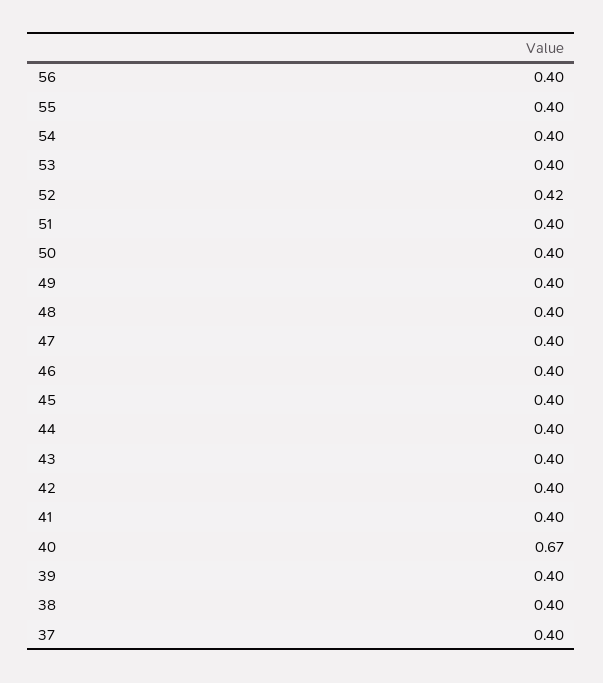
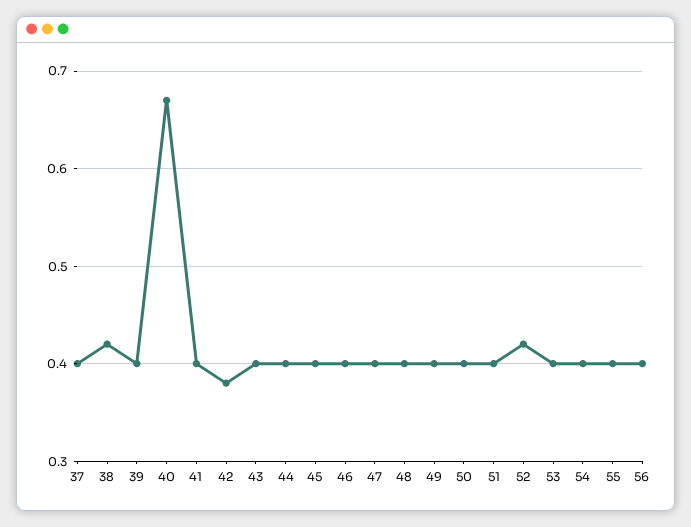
  {
    "56": 0.4,
    "55": 0.4,
    "54": 0.4,
    "53": 0.4,
    "52": 0.42,
    "51": 0.4,
    "50": 0.4,
    "49": 0.4,
    "48": 0.4,
    "47": 0.4,
    "46": 0.4,
    "45": 0.4,
    "44": 0.4,
    "43": 0.4,
-   "42": 0.4,
+   "42": 0.38,
    "41": 0.4,
    "40": 0.67,
    "39": 0.4,
-   "38": 0.4,
+   "38": 0.42,
    "37": 0.4
  }

